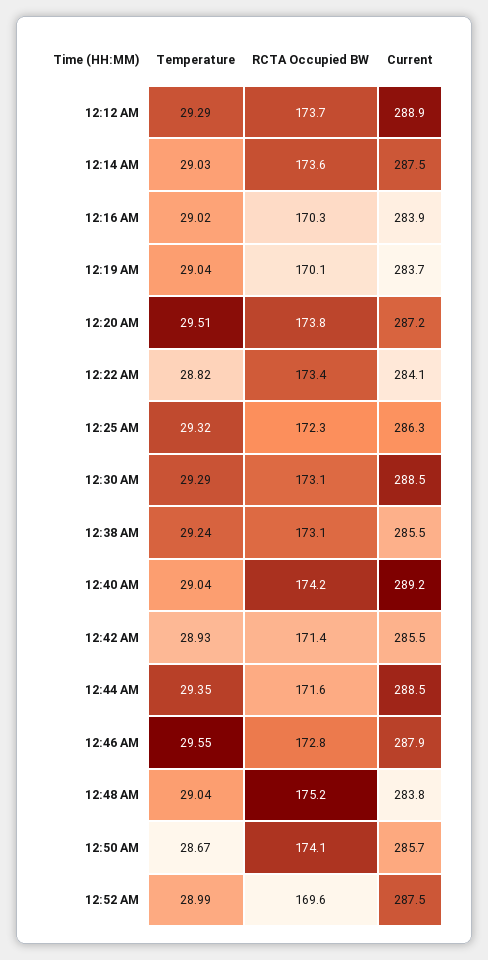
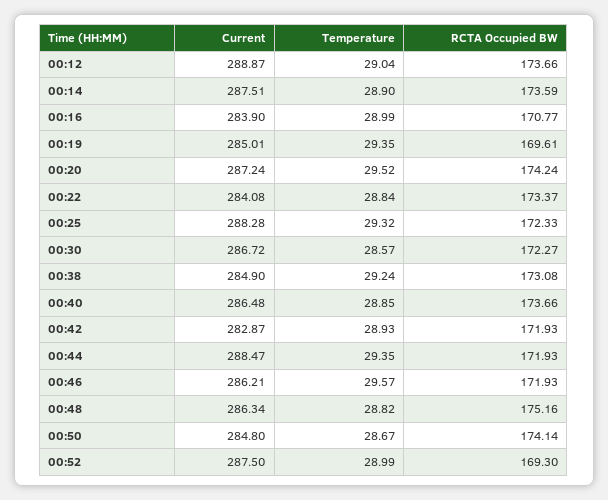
  {
    "Temperature": {
-     "12:12 AM": 29.29,
+     "12:12 AM": 29.04,
-     "12:14 AM": 29.03,
+     "12:14 AM": 28.9,
-     "12:16 AM": 29.02,
+     "12:16 AM": 28.99,
-     "12:19 AM": 29.04,
+     "12:19 AM": 29.35,
-     "12:20 AM": 29.51,
+     "12:20 AM": 29.52,
-     "12:22 AM": 28.82,
+     "12:22 AM": 28.84,
      "12:25 AM": 29.32,
-     "12:30 AM": 29.29,
+     "12:30 AM": 28.57,
      "12:38 AM": 29.24,
-     "12:40 AM": 29.04,
+     "12:40 AM": 28.85,
      "12:42 AM": 28.93,
      "12:44 AM": 29.35,
-     "12:46 AM": 29.55,
+     "12:46 AM": 29.57,
-     "12:48 AM": 29.04,
+     "12:48 AM": 28.82,
      "12:50 AM": 28.67,
      "12:52 AM": 28.99
    },
    "RCTA Occupied BW": {
      "12:12 AM": 173.66,
      "12:14 AM": 173.59,
-     "12:16 AM": 170.3,
+     "12:16 AM": 170.77,
-     "12:19 AM": 170.1,
+     "12:19 AM": 169.61,
-     "12:20 AM": 173.8,
+     "12:20 AM": 174.24,
      "12:22 AM": 173.37,
      "12:25 AM": 172.33,
-     "12:30 AM": 173.1,
+     "12:30 AM": 172.27,
      "12:38 AM": 173.08,
-     "12:40 AM": 174.2,
+     "12:40 AM": 173.66,
-     "12:42 AM": 171.4,
+     "12:42 AM": 171.93,
-     "12:44 AM": 171.6,
+     "12:44 AM": 171.93,
-     "12:46 AM": 172.8,
+     "12:46 AM": 171.93,
      "12:48 AM": 175.16,
      "12:50 AM": 174.14,
-     "12:52 AM": 169.6
+     "12:52 AM": 169.3
    },
    "Current": {
      "12:12 AM": 288.87,
      "12:14 AM": 287.51,
      "12:16 AM": 283.9,
-     "12:19 AM": 283.7,
+     "12:19 AM": 285.01,
      "12:20 AM": 287.24,
      "12:22 AM": 284.08,
-     "12:25 AM": 286.3,
+     "12:25 AM": 288.28,
-     "12:30 AM": 288.5,
+     "12:30 AM": 286.72,
-     "12:38 AM": 285.5,
+     "12:38 AM": 284.9,
-     "12:40 AM": 289.2,
+     "12:40 AM": 286.48,
-     "12:42 AM": 285.5,
+     "12:42 AM": 282.87,
      "12:44 AM": 288.47,
-     "12:46 AM": 287.9,
+     "12:46 AM": 286.21,
-     "12:48 AM": 283.8,
+     "12:48 AM": 286.34,
-     "12:50 AM": 285.7,
+     "12:50 AM": 284.8,
      "12:52 AM": 287.5
    }
  }

